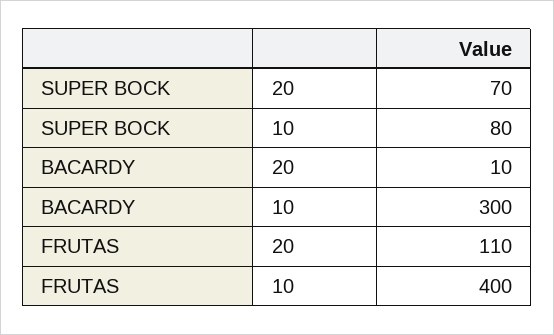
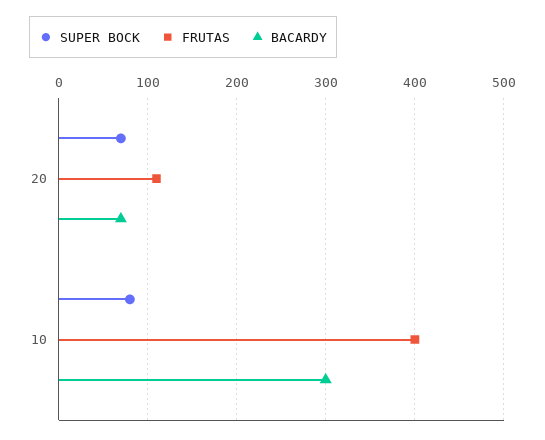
  {
    "SUPER BOCK": {
      "20": 70,
      "10": 80
    },
    "BACARDY": {
-     "20": 10,
+     "20": 70,
      "10": 300
    },
    "FRUTAS": {
      "20": 110,
      "10": 400
    }
  }

